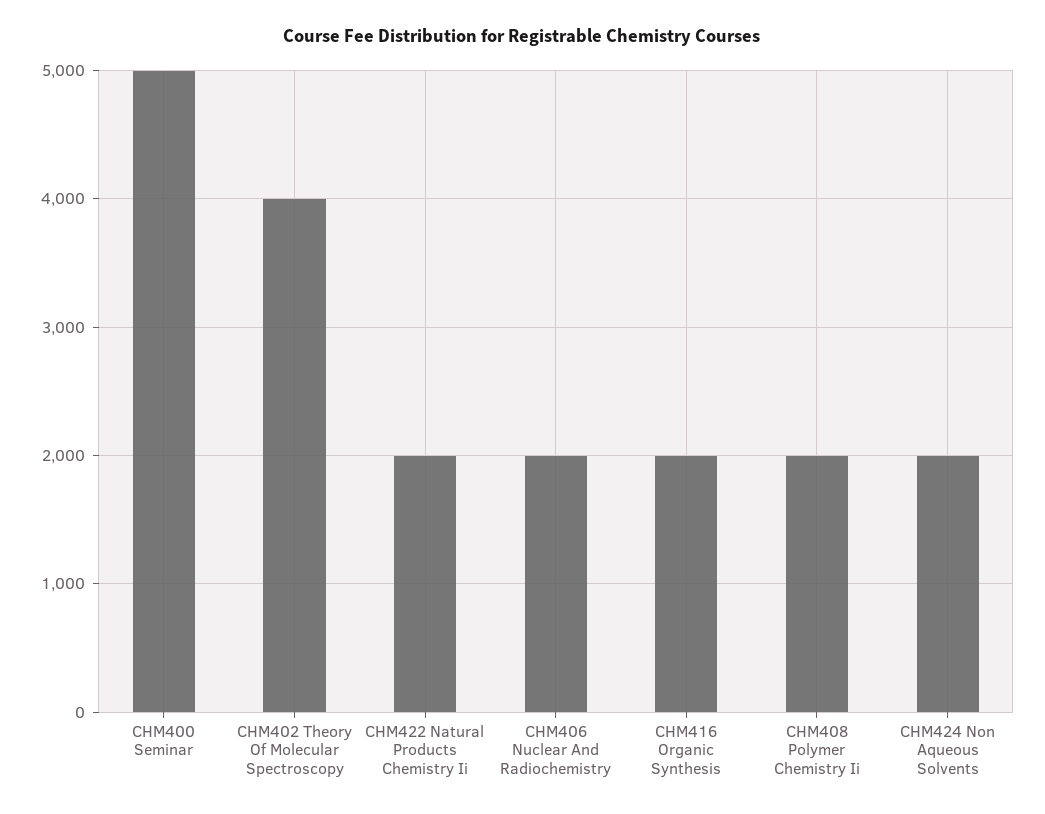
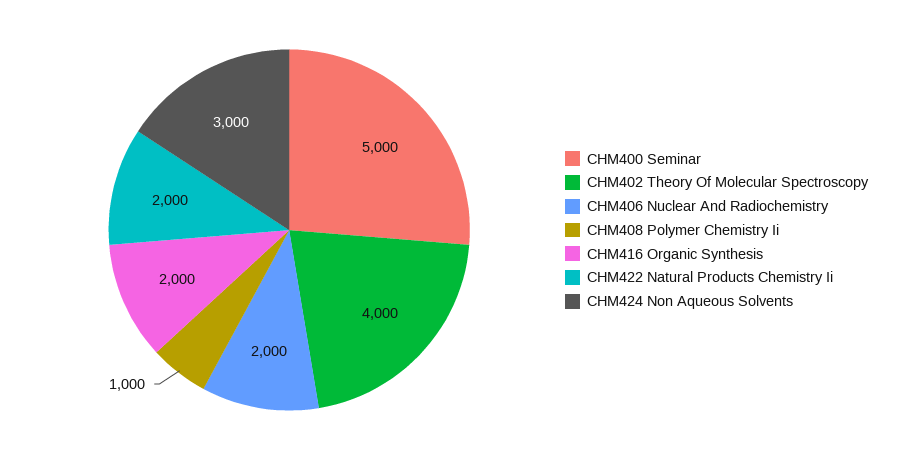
  {
    "CHM400 Seminar": 5000,
    "CHM402 Theory Of Molecular Spectroscopy": 4000,
    "CHM422 Natural Products Chemistry Ii": 2000,
    "CHM406 Nuclear And Radiochemistry": 2000,
    "CHM416 Organic Synthesis": 2000,
-   "CHM408 Polymer Chemistry Ii": 2000,
+   "CHM408 Polymer Chemistry Ii": 1000,
-   "CHM424 Non Aqueous Solvents": 2000
+   "CHM424 Non Aqueous Solvents": 3000
  }

